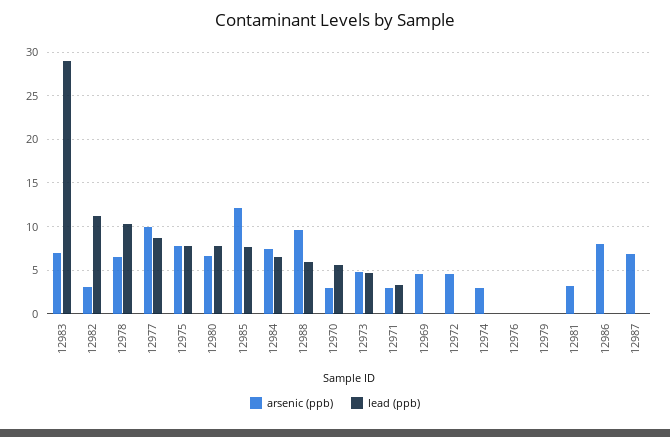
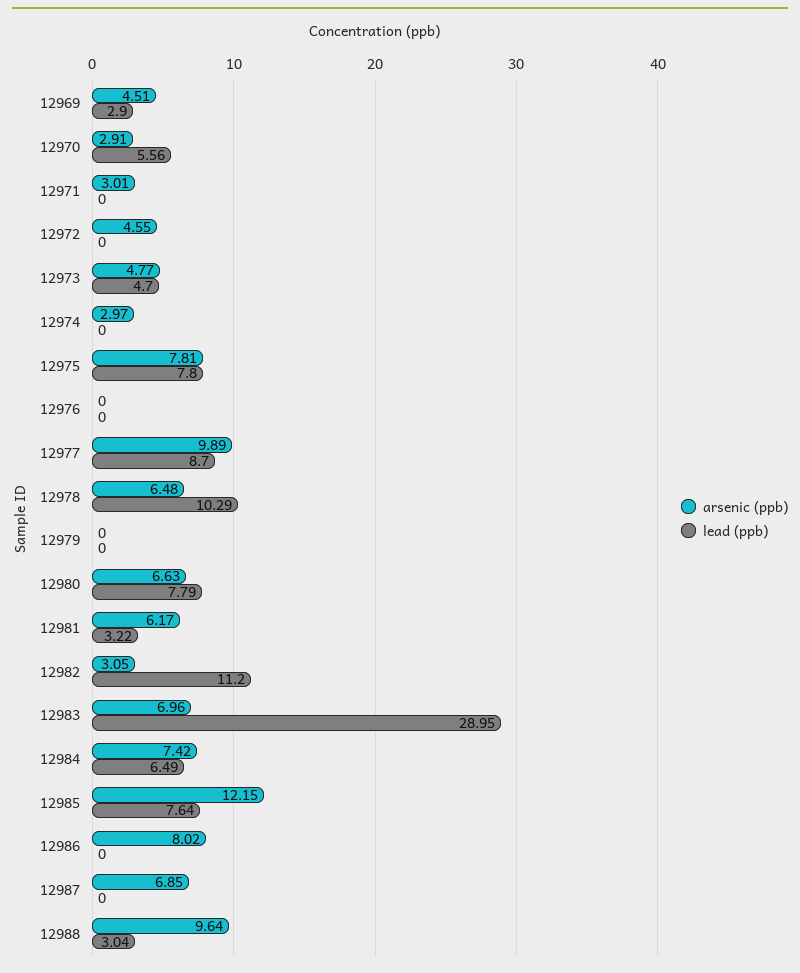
  {
    "arsenic (ppb)": {
      "12983": 6.96,
      "12982": 3.05,
      "12978": 6.48,
      "12977": 9.89,
      "12975": 7.81,
      "12980": 6.63,
      "12985": 12.15,
      "12984": 7.42,
      "12988": 9.64,
      "12970": 2.91,
      "12973": 4.77,
      "12971": 3.01,
      "12969": 4.51,
      "12972": 4.55,
      "12974": 2.97,
      "12976": 0,
      "12979": 0,
-     "12981": 3,
+     "12981": 6.17,
      "12986": 8.02,
      "12987": 6.85
    },
    "lead (ppb)": {
      "12983": 28.95,
      "12982": 11.2,
      "12978": 10.29,
      "12977": 8.7,
      "12975": 7.8,
      "12980": 7.79,
      "12985": 7.64,
      "12984": 6.49,
-     "12988": 6,
+     "12988": 3.04,
      "12970": 5.56,
      "12973": 4.7,
-     "12971": 3,
+     "12971": 0,
-     "12969": 0,
+     "12969": 2.9,
      "12972": 0,
      "12974": 0,
      "12976": 0,
      "12979": 0,
-     "12981": 0,
+     "12981": 3.22,
      "12986": 0,
      "12987": 0
    }
  }

